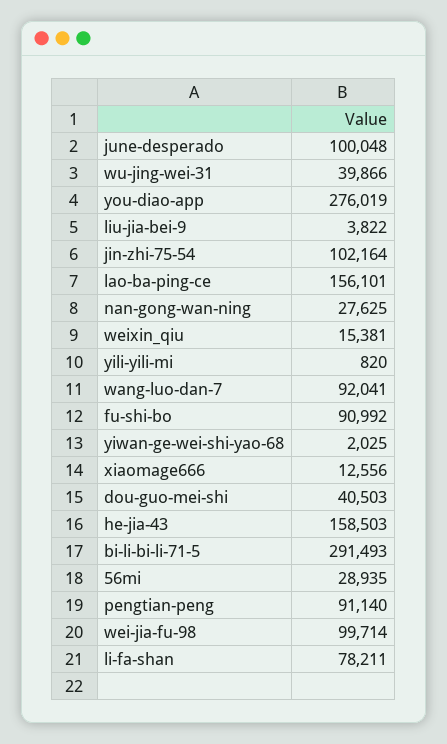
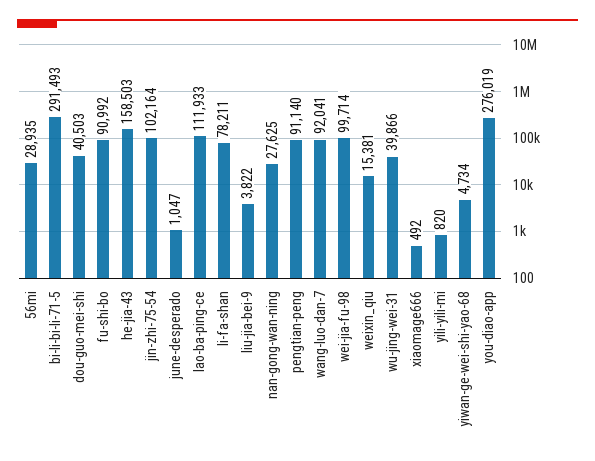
  {
-   "june-desperado": 100048,
+   "june-desperado": 1047,
    "wu-jing-wei-31": 39866,
    "you-diao-app": 276019,
    "liu-jia-bei-9": 3822,
    "jin-zhi-75-54": 102164,
-   "lao-ba-ping-ce": 156101,
+   "lao-ba-ping-ce": 111933,
    "nan-gong-wan-ning": 27625,
    "weixin_qiu": 15381,
    "yili-yili-mi": 820,
    "wang-luo-dan-7": 92041,
    "fu-shi-bo": 90992,
-   "yiwan-ge-wei-shi-yao-68": 2025,
+   "yiwan-ge-wei-shi-yao-68": 4734,
-   "xiaomage666": 12556,
+   "xiaomage666": 492,
    "dou-guo-mei-shi": 40503,
    "he-jia-43": 158503,
    "bi-li-bi-li-71-5": 291493,
    "56mi": 28935,
    "pengtian-peng": 91140,
    "wei-jia-fu-98": 99714,
    "li-fa-shan": 78211
  }

